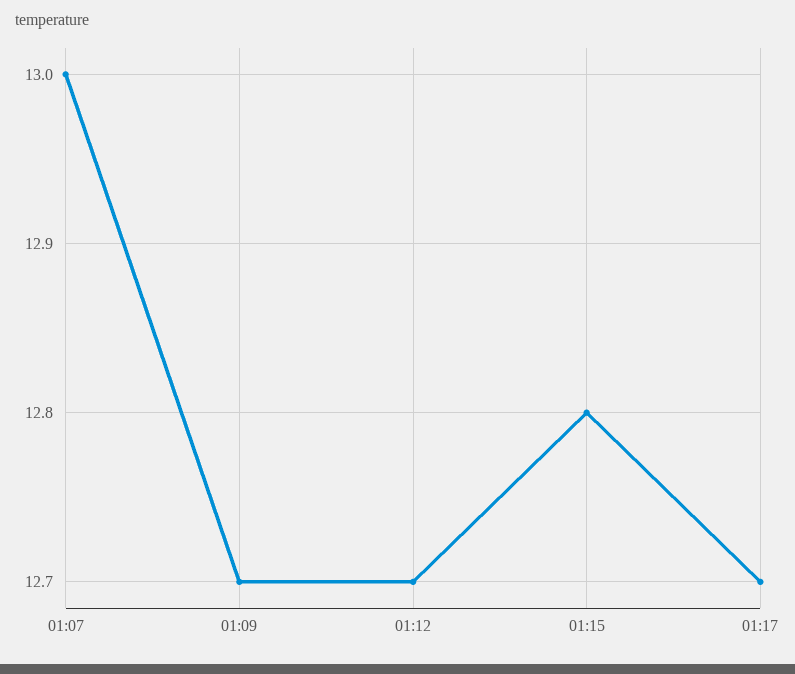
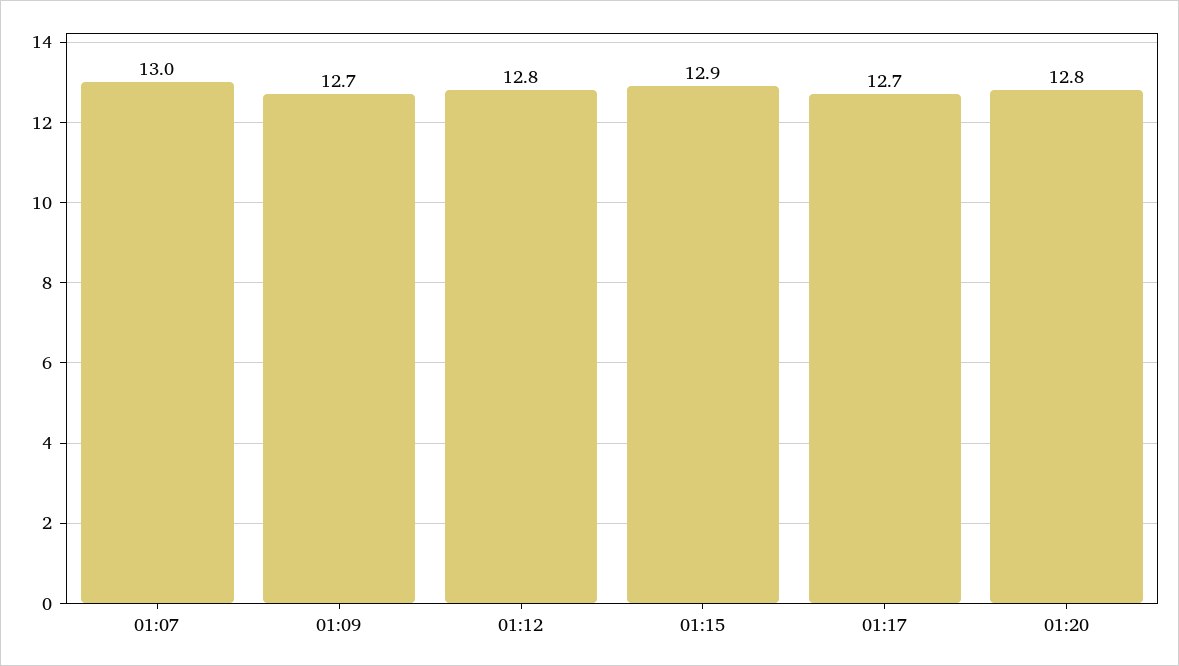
  {
    "01:07": 13,
    "01:09": 12.7,
-   "01:12": 12.7,
+   "01:12": 12.8,
-   "01:15": 12.8,
+   "01:15": 12.9,
-   "01:17": 12.7
+   "01:17": 12.7,
+   "01:20": 12.8
  }

